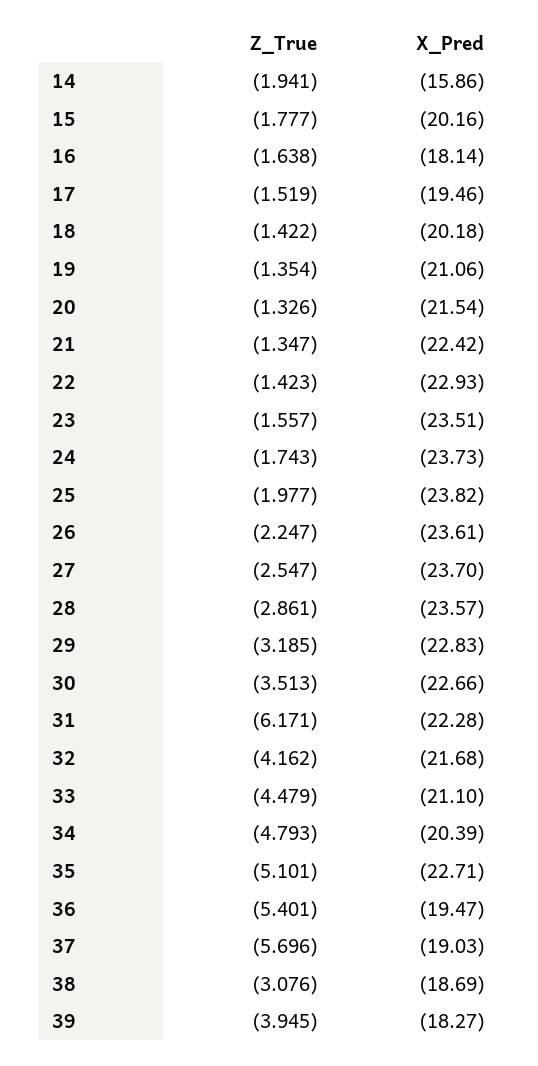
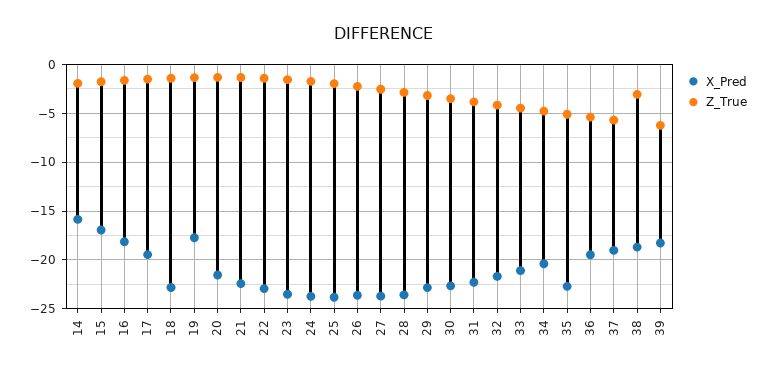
  {
    "Z_True": {
      "14": -1.941,
      "15": -1.777,
      "16": -1.638,
      "17": -1.519,
      "18": -1.422,
      "19": -1.354,
      "20": -1.326,
      "21": -1.347,
      "22": -1.423,
      "23": -1.557,
      "24": -1.743,
      "25": -1.977,
      "26": -2.247,
      "27": -2.547,
      "28": -2.861,
      "29": -3.185,
      "30": -3.513,
-     "31": -6.171,
+     "31": -4,
      "32": -4.162,
      "33": -4.479,
      "34": -4.793,
      "35": -5.101,
      "36": -5.401,
      "37": -5.696,
      "38": -3.076,
-     "39": -3.945
+     "39": -6
    },
    "X_Pred": {
      "14": -15.86,
-     "15": -20.16,
+     "15": -17,
      "16": -18.14,
      "17": -19.46,
-     "18": -20.18,
+     "18": -23,
-     "19": -21.06,
+     "19": -18,
      "20": -21.54,
      "21": -22.42,
      "22": -22.93,
      "23": -23.51,
      "24": -23.73,
      "25": -23.82,
      "26": -23.61,
      "27": -23.7,
      "28": -23.57,
      "29": -22.83,
      "30": -22.66,
      "31": -22.28,
      "32": -21.68,
      "33": -21.1,
      "34": -20.39,
      "35": -22.71,
      "36": -19.47,
      "37": -19.03,
      "38": -18.69,
      "39": -18.27
    }
  }

